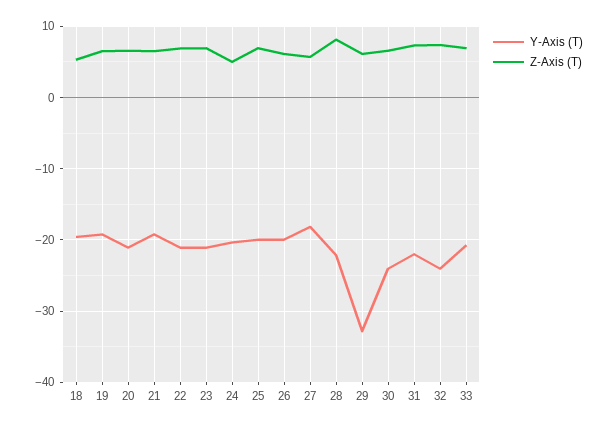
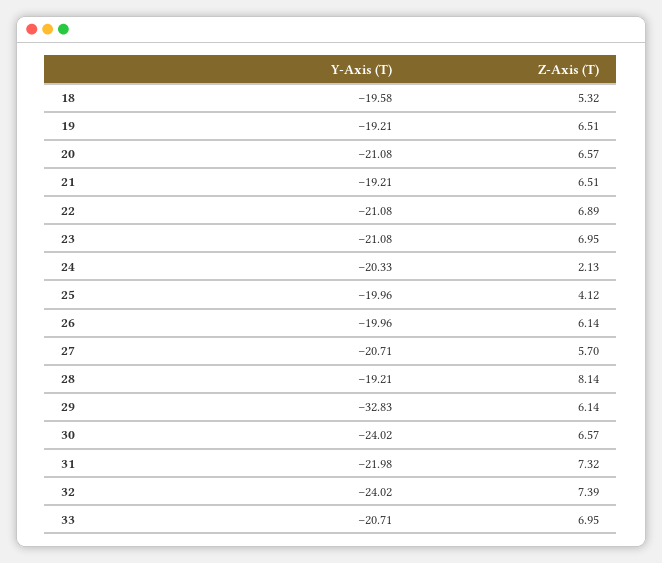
  {
    "Y-Axis (T)": {
      "18": -19.58,
      "19": -19.21,
      "20": -21.08,
      "21": -19.21,
      "22": -21.08,
      "23": -21.08,
      "24": -20.33,
      "25": -19.96,
      "26": -19.96,
-     "27": -18,
+     "27": -20.71,
-     "28": -22,
+     "28": -19.21,
      "29": -32.83,
      "30": -24.02,
      "31": -21.98,
      "32": -24.02,
      "33": -20.71
    },
    "Z-Axis (T)": {
      "18": 5.32,
      "19": 6.51,
      "20": 6.57,
      "21": 6.51,
      "22": 6.89,
      "23": 6.95,
-     "24": 5,
+     "24": 2.13,
-     "25": 7,
+     "25": 4.12,
      "26": 6.14,
      "27": 5.7,
      "28": 8.14,
      "29": 6.14,
      "30": 6.57,
      "31": 7.32,
      "32": 7.39,
      "33": 6.95
    }
  }

